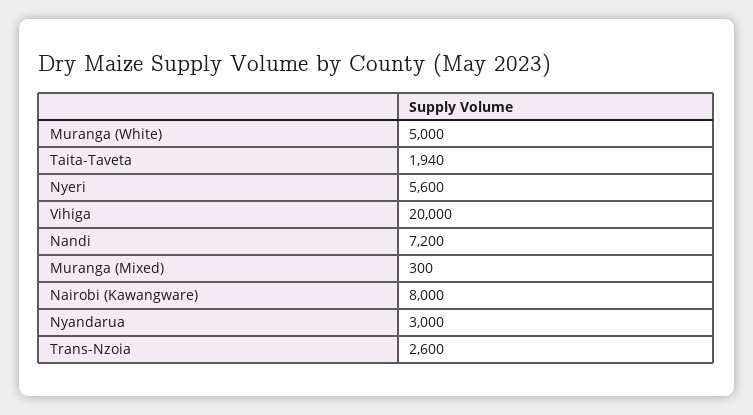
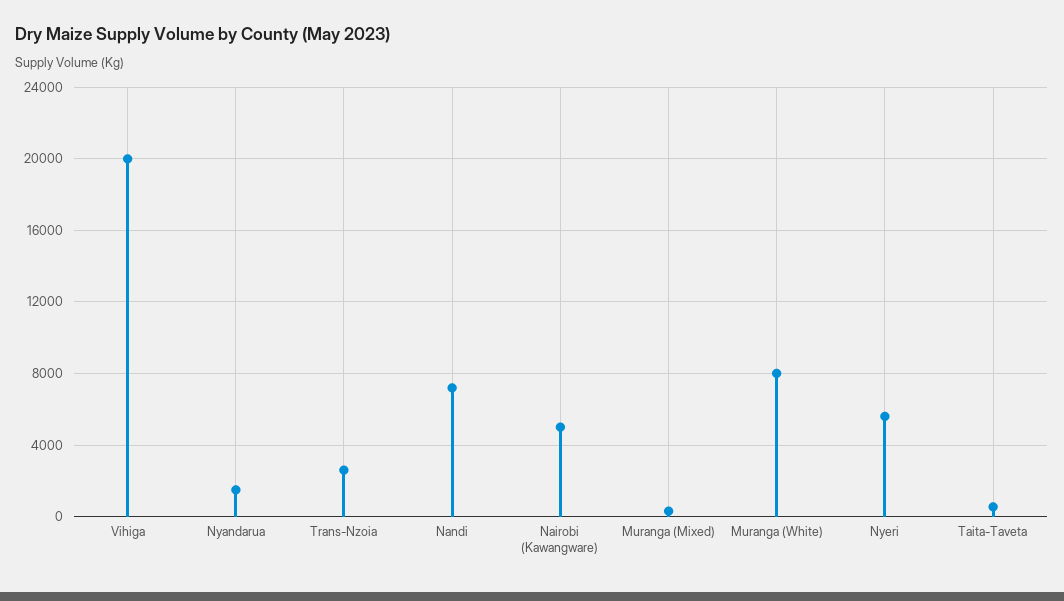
  {
-   "Muranga (White)": 5000,
+   "Muranga (White)": 8000,
-   "Taita-Taveta": 1940,
+   "Taita-Taveta": 500,
    "Nyeri": 5600,
    "Vihiga": 20000,
    "Nandi": 7200,
    "Muranga (Mixed)": 300,
-   "Nairobi (Kawangware)": 8000,
+   "Nairobi (Kawangware)": 5000,
-   "Nyandarua": 3000,
+   "Nyandarua": 1500,
    "Trans-Nzoia": 2600
  }

